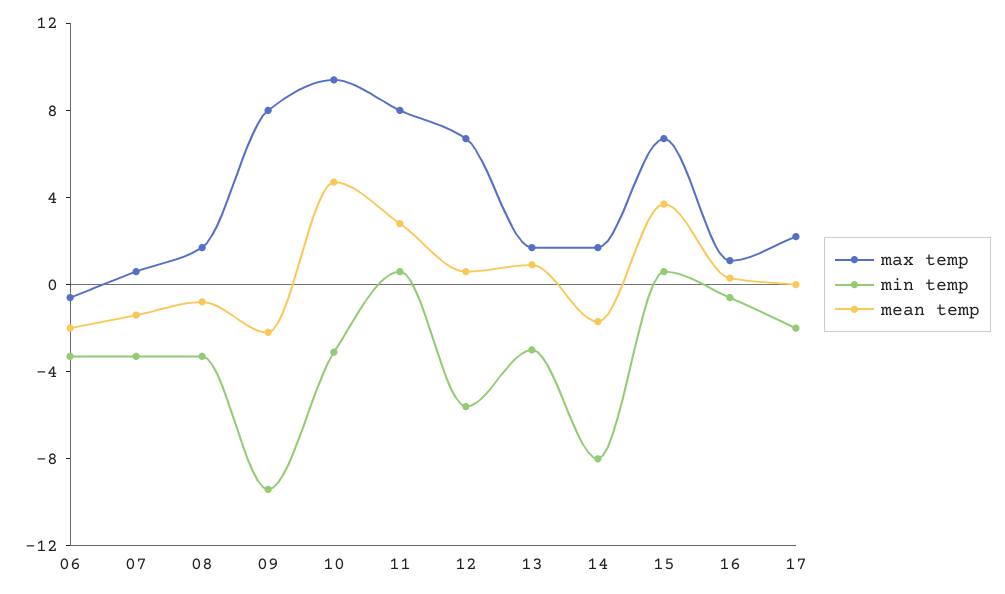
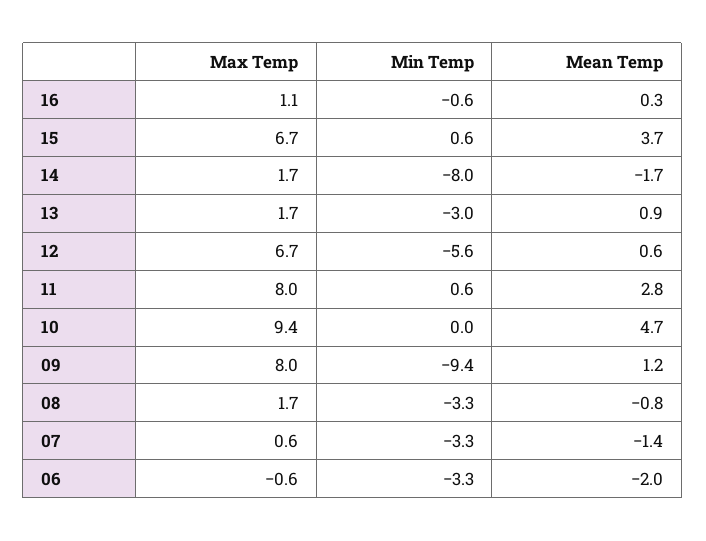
  {
    "max temp": {
      "06": -0.6,
      "07": 0.6,
      "08": 1.7,
      "09": 8,
      "10": 9.4,
      "11": 8,
      "12": 6.7,
      "13": 1.7,
      "14": 1.7,
      "15": 6.7,
-     "16": 1.1,
+     "16": 1.1
-     "17": 2
    },
    "min temp": {
      "06": -3.3,
      "07": -3.3,
      "08": -3.3,
      "09": -9.4,
-     "10": -3,
+     "10": 0,
      "11": 0.6,
      "12": -5.6,
      "13": -3,
      "14": -8,
      "15": 0.6,
-     "16": -0.6,
+     "16": -0.6
-     "17": -2
    },
    "mean temp": {
      "06": -2,
      "07": -1.4,
      "08": -0.8,
-     "09": -2,
+     "09": 1.2,
      "10": 4.7,
      "11": 2.8,
      "12": 0.6,
      "13": 0.9,
      "14": -1.7,
      "15": 3.7,
-     "16": 0.3,
+     "16": 0.3
-     "17": 0
    }
  }

